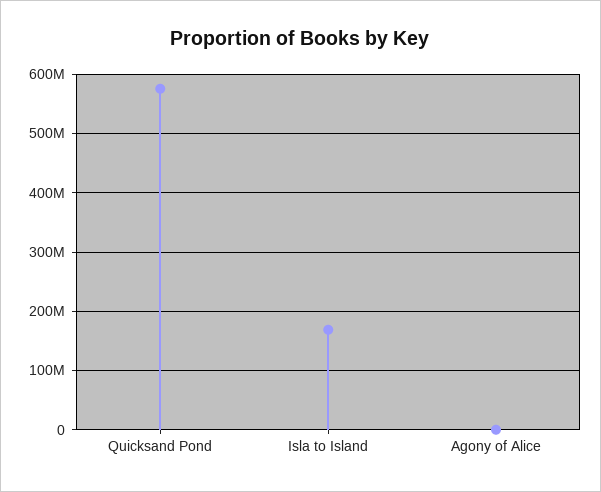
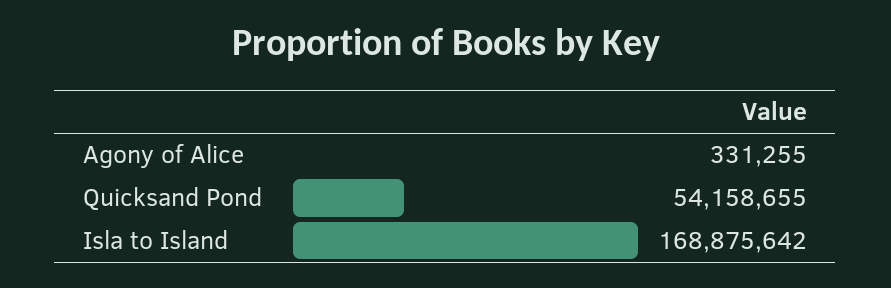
  {
-   "Quicksand Pond": 580000000,
+   "Quicksand Pond": 54158655,
    "Isla to Island": 168875642,
    "Agony of Alice": 331255
  }

